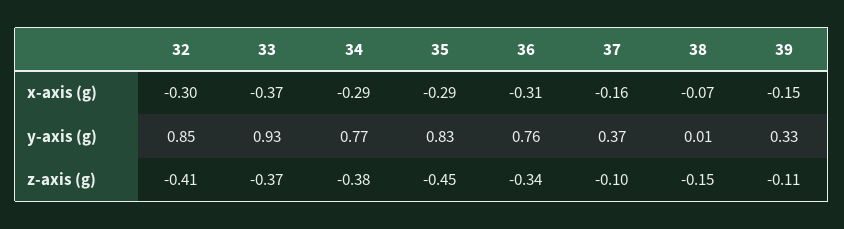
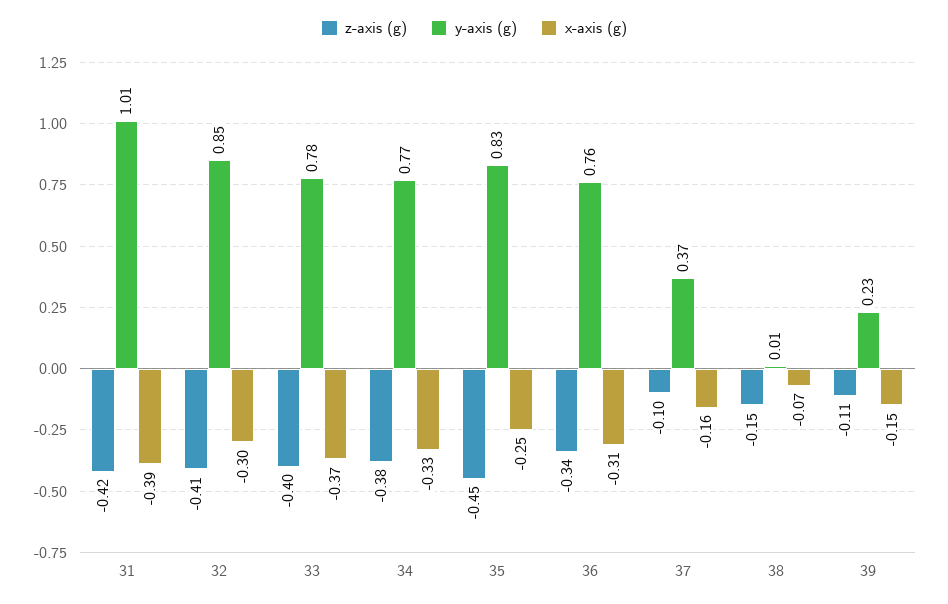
  {
    "x-axis (g)": {
      "32": -0.3,
      "33": -0.37,
-     "34": -0.29,
+     "34": -0.33,
-     "35": -0.29,
+     "35": -0.25,
      "36": -0.31,
      "37": -0.16,
      "38": -0.07,
-     "39": -0.15
+     "39": -0.15,
+     "31": -0.39
    },
    "y-axis (g)": {
      "32": 0.85,
-     "33": 0.93,
+     "33": 0.78,
      "34": 0.77,
      "35": 0.83,
      "36": 0.76,
      "37": 0.37,
      "38": 0.01,
-     "39": 0.33
+     "39": 0.23,
+     "31": 1.01
    },
    "z-axis (g)": {
      "32": -0.41,
-     "33": -0.37,
+     "33": -0.4,
      "34": -0.38,
      "35": -0.45,
      "36": -0.34,
      "37": -0.1,
      "38": -0.15,
-     "39": -0.11
+     "39": -0.11,
+     "31": -0.42
    }
  }

